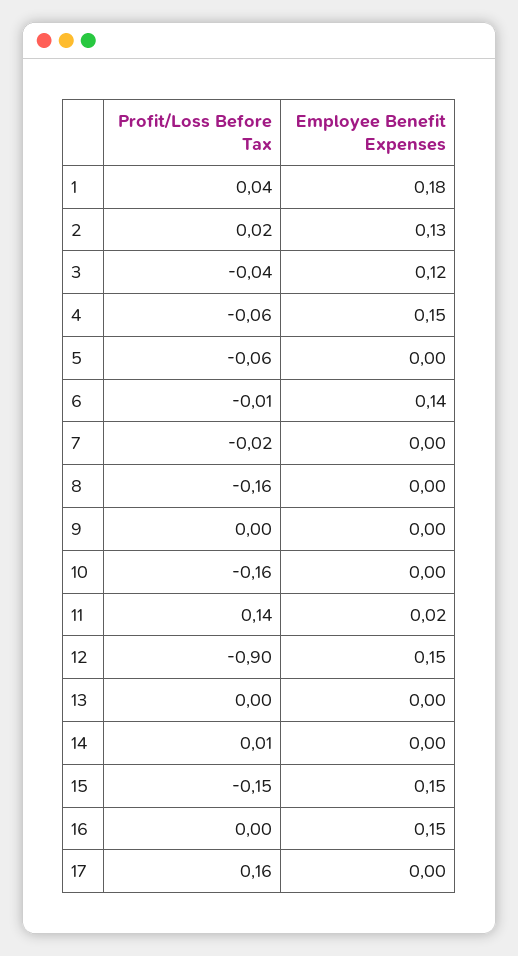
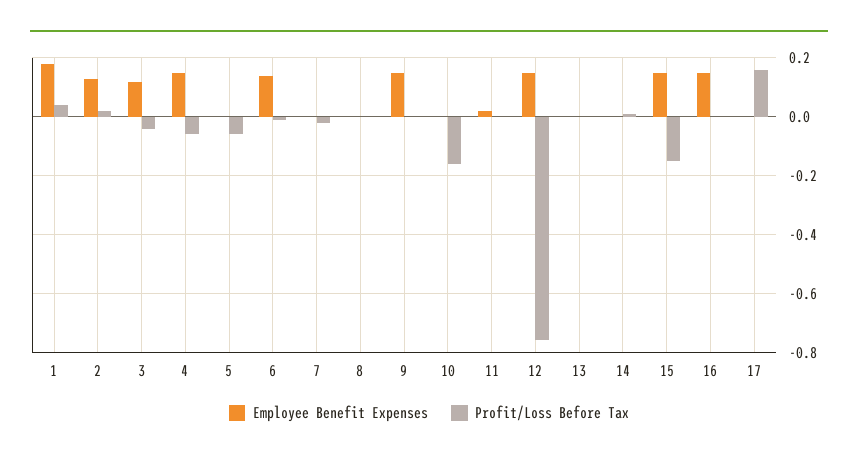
  {
    "Profit/Loss Before Tax": {
      "1": 0.04,
      "2": 0.02,
      "3": -0.04,
      "4": -0.06,
      "5": -0.06,
      "6": -0.01,
      "7": -0.02,
-     "8": -0.16,
+     "8": 0,
      "9": 0,
      "10": -0.16,
-     "11": 0.14,
+     "11": 0,
-     "12": -0.9,
+     "12": -0.75,
      "13": 0,
      "14": 0.01,
      "15": -0.15,
      "16": 0,
      "17": 0.16
    },
    "Employee Benefit Expenses": {
      "1": 0.18,
      "2": 0.13,
      "3": 0.12,
      "4": 0.15,
      "5": 0,
      "6": 0.14,
      "7": 0,
      "8": 0,
-     "9": 0,
+     "9": 0.15,
      "10": 0,
      "11": 0.02,
      "12": 0.15,
      "13": 0,
      "14": 0,
      "15": 0.15,
      "16": 0.15,
      "17": 0
    }
  }

